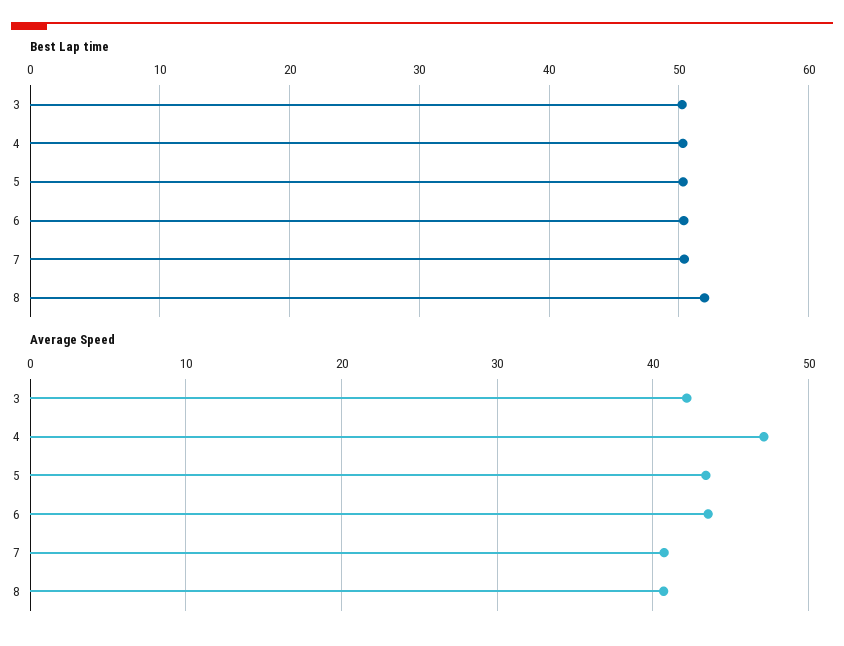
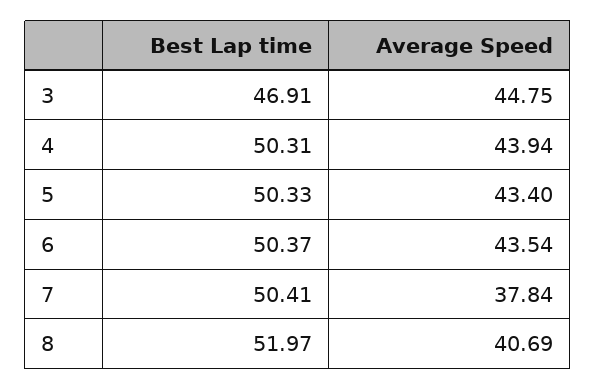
  {
    "Best Lap time": {
-     "3": 50,
+     "3": 46.91,
      "4": 50.31,
      "5": 50.33,
      "6": 50.37,
      "7": 50.41,
      "8": 51.97
    },
    "Average Speed": {
-     "3": 42,
+     "3": 44.75,
-     "4": 47,
+     "4": 43.94,
      "5": 43.4,
      "6": 43.54,
-     "7": 41,
+     "7": 37.84,
      "8": 40.69
    }
  }

